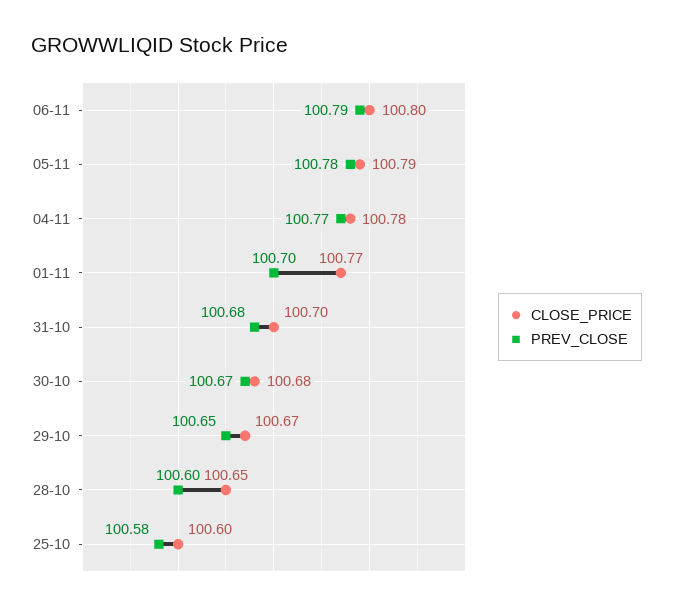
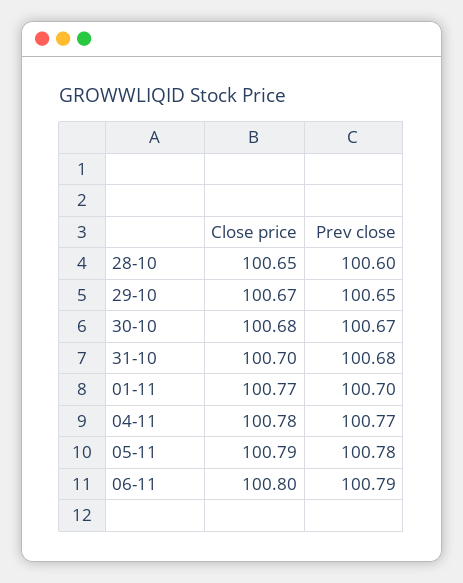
  {
    "CLOSE_PRICE": {
      "06-11": 100.8,
      "05-11": 100.79,
      "04-11": 100.78,
      "01-11": 100.77,
      "31-10": 100.7,
      "30-10": 100.68,
      "29-10": 100.67,
-     "28-10": 100.65,
+     "28-10": 100.65
-     "25-10": 100.6
    },
    "PREV_CLOSE": {
      "06-11": 100.79,
      "05-11": 100.78,
      "04-11": 100.77,
      "01-11": 100.7,
      "31-10": 100.68,
      "30-10": 100.67,
      "29-10": 100.65,
-     "28-10": 100.6,
+     "28-10": 100.6
-     "25-10": 100.58
    }
  }

